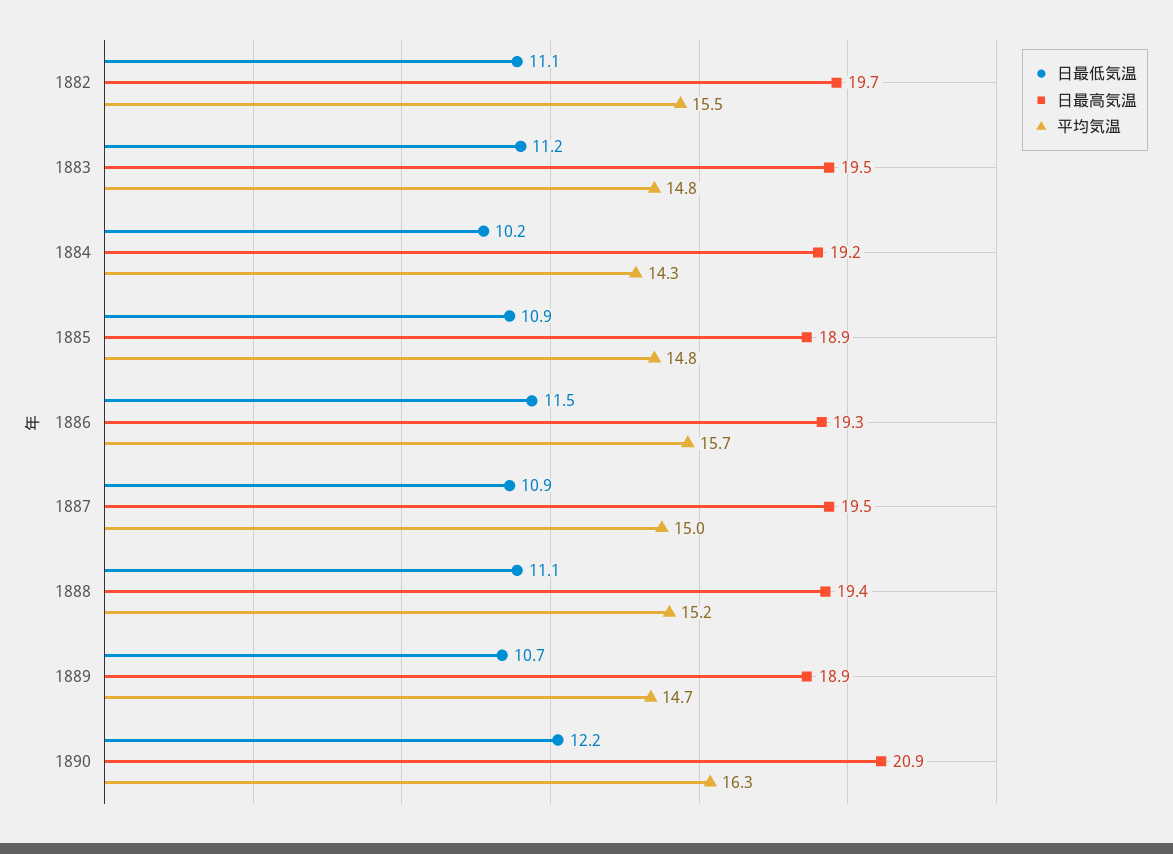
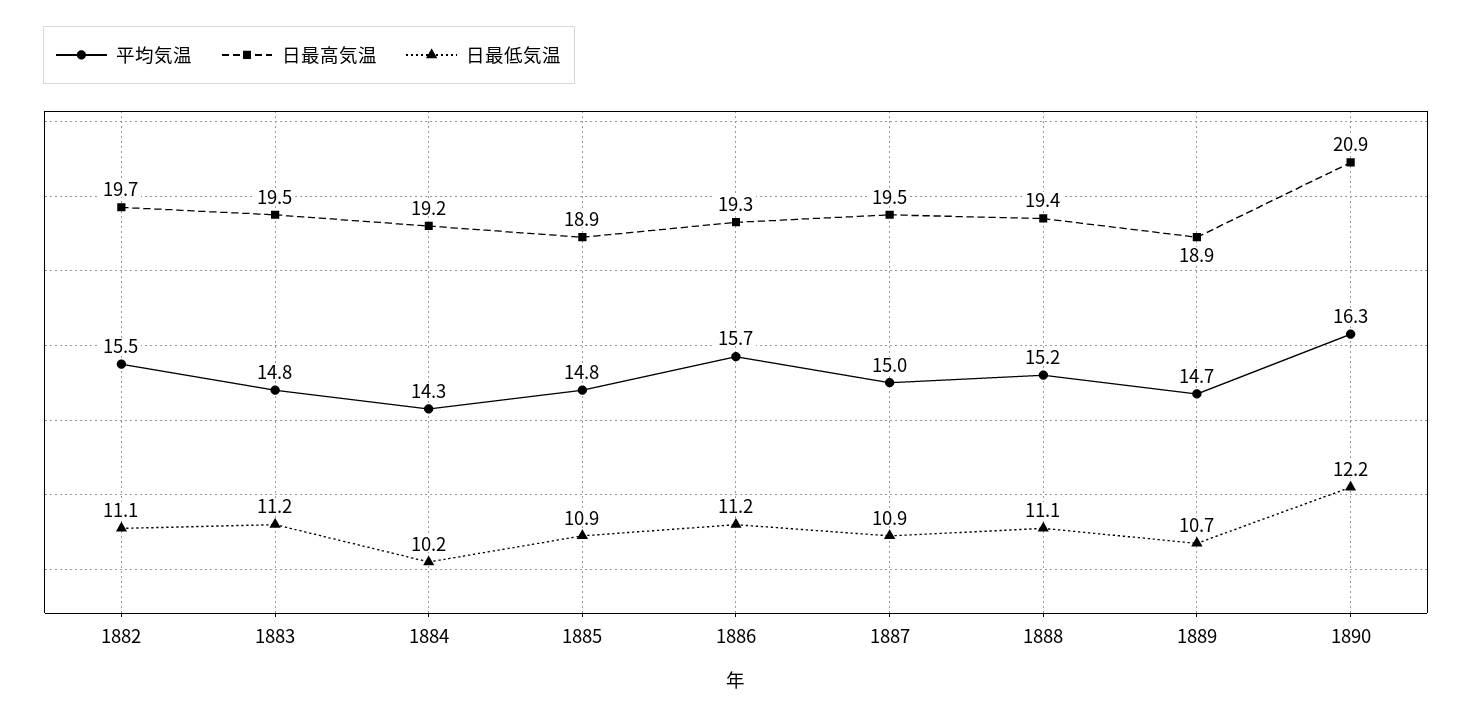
  {
    "日最低気温": {
      "1882": 11.1,
      "1883": 11.2,
      "1884": 10.2,
      "1885": 10.9,
-     "1886": 11.5,
+     "1886": 11.2,
      "1887": 10.9,
      "1888": 11.1,
      "1889": 10.7,
      "1890": 12.2
    },
    "日最高気温": {
      "1882": 19.7,
      "1883": 19.5,
      "1884": 19.2,
      "1885": 18.9,
      "1886": 19.3,
      "1887": 19.5,
      "1888": 19.4,
      "1889": 18.9,
      "1890": 20.9
    },
    "平均気温": {
      "1882": 15.5,
      "1883": 14.8,
      "1884": 14.3,
      "1885": 14.8,
      "1886": 15.7,
      "1887": 15,
      "1888": 15.2,
      "1889": 14.7,
      "1890": 16.3
    }
  }

